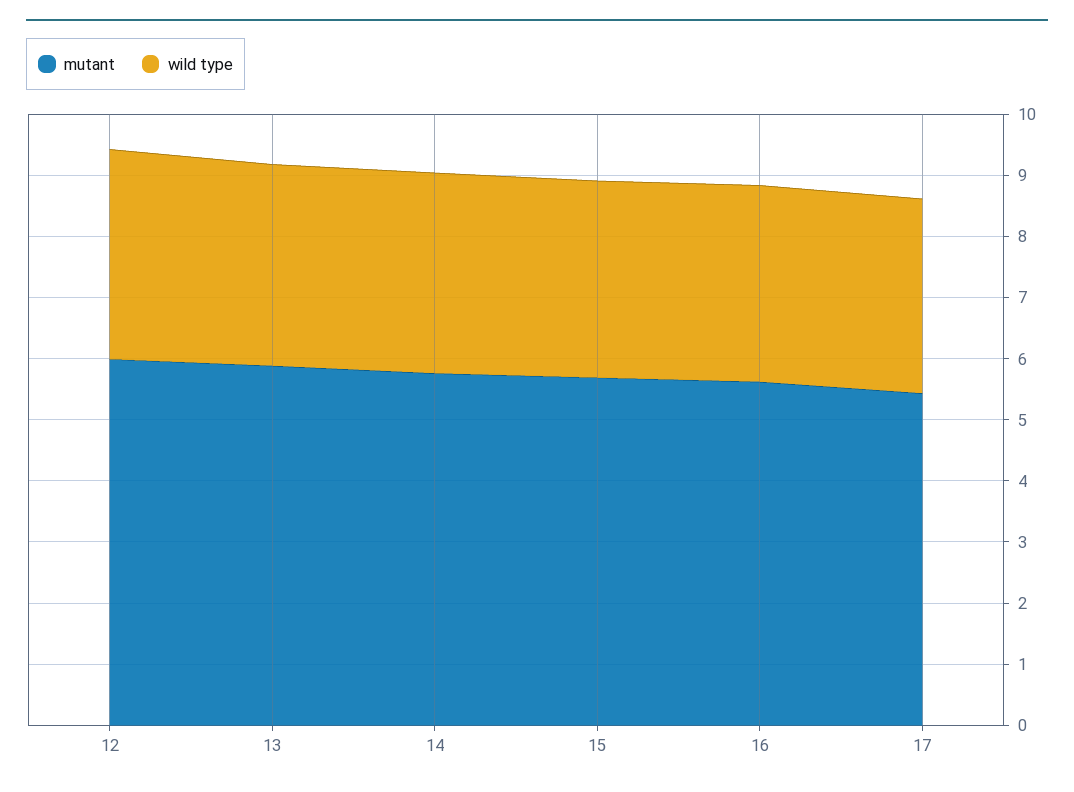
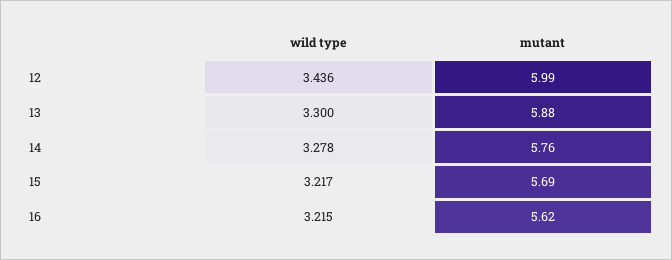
  {
    "mutant": {
      "12": 5.99,
      "13": 5.88,
      "14": 5.76,
      "15": 5.69,
-     "16": 5.62,
+     "16": 5.62
-     "17": 5.4
    },
    "wild type": {
      "12": 3.436,
      "13": 3.3,
      "14": 3.278,
      "15": 3.217,
-     "16": 3.215,
+     "16": 3.215
-     "17": 3.2
    }
  }

